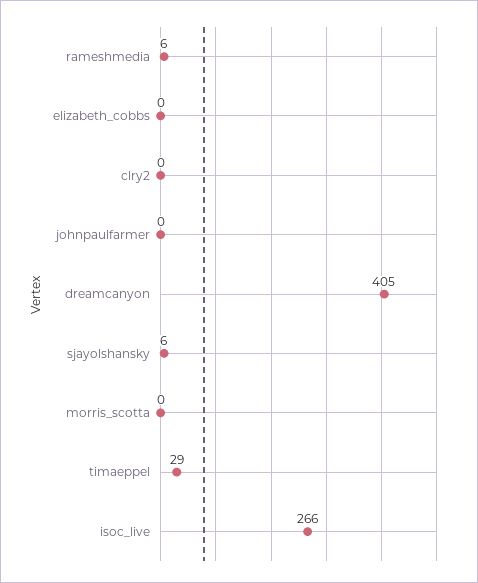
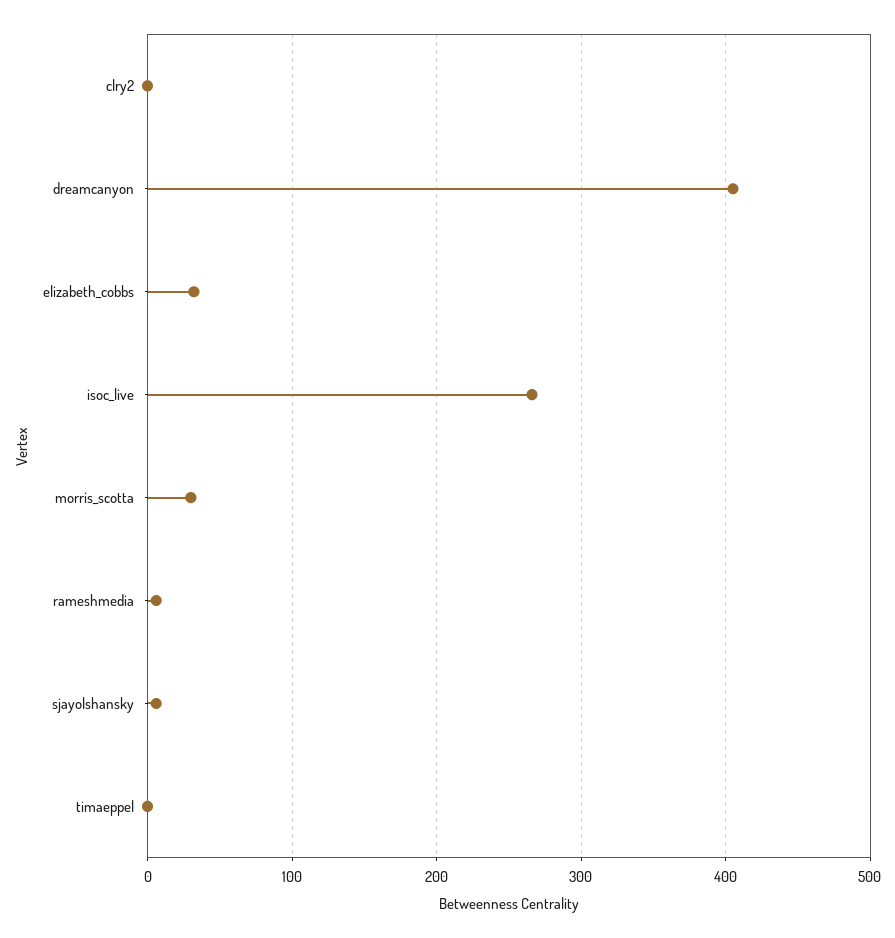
  {
    "rameshmedia": 6,
-   "elizabeth_cobbs": 0,
+   "elizabeth_cobbs": 30,
    "clry2": 0,
-   "johnpaulfarmer": 0,
    "dreamcanyon": 405,
    "sjayolshansky": 6,
-   "morris_scotta": 0,
+   "morris_scotta": 30,
-   "timaeppel": 29,
+   "timaeppel": 0,
    "isoc_live": 266
  }

